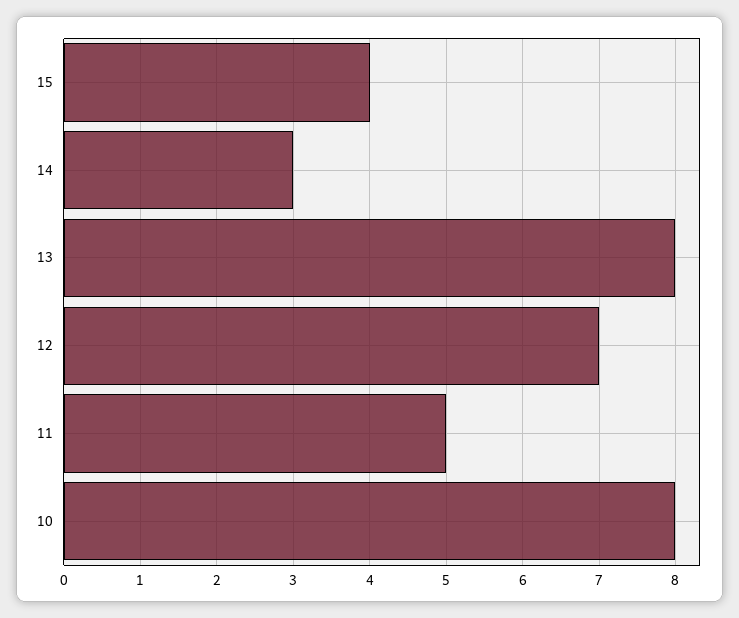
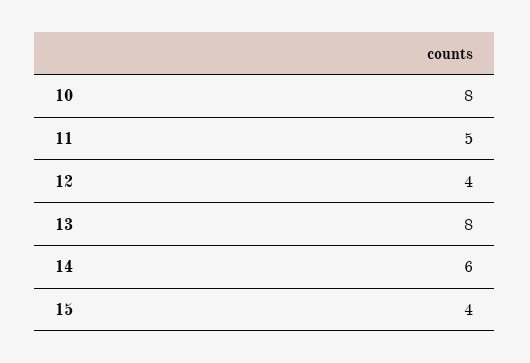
  {
    "15": 4,
-   "14": 3,
+   "14": 6,
    "13": 8,
-   "12": 7,
+   "12": 4,
    "11": 5,
    "10": 8
  }

